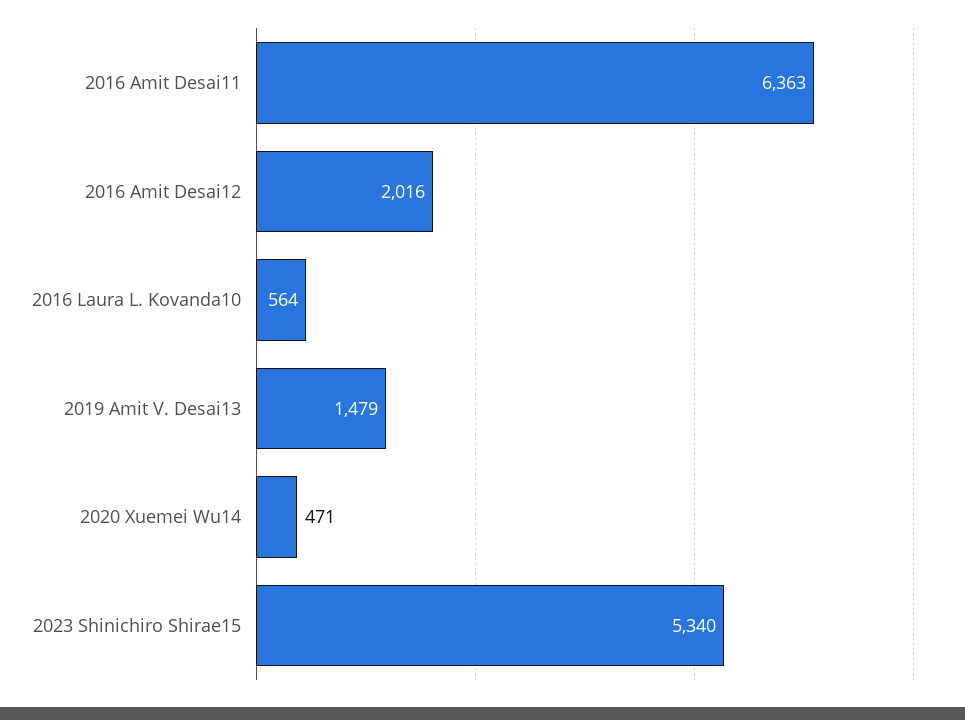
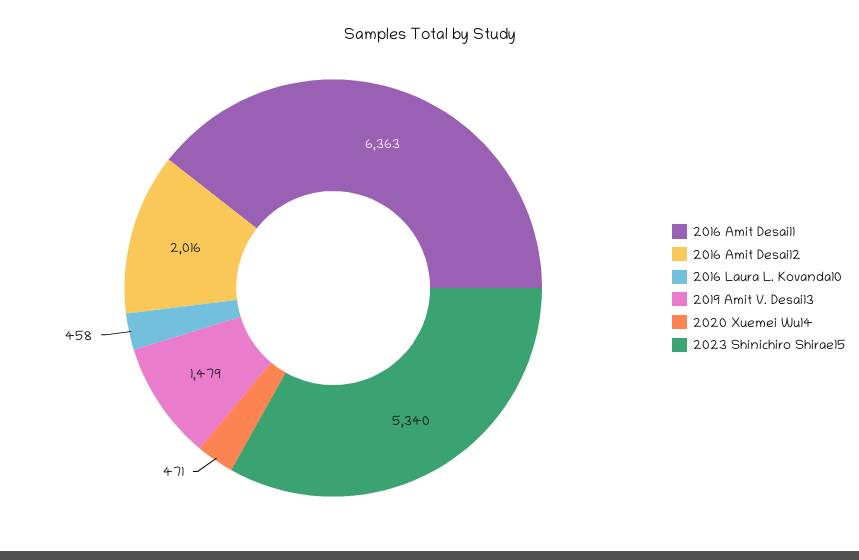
  {
    "2016 Amit Desai11": 6363,
    "2016 Amit Desai12": 2016,
-   "2016 Laura L. Kovanda10": 564,
+   "2016 Laura L. Kovanda10": 458,
    "2019 Amit V. Desai13": 1479,
    "2020 Xuemei Wu14": 471,
    "2023 Shinichiro Shirae15": 5340
  }

